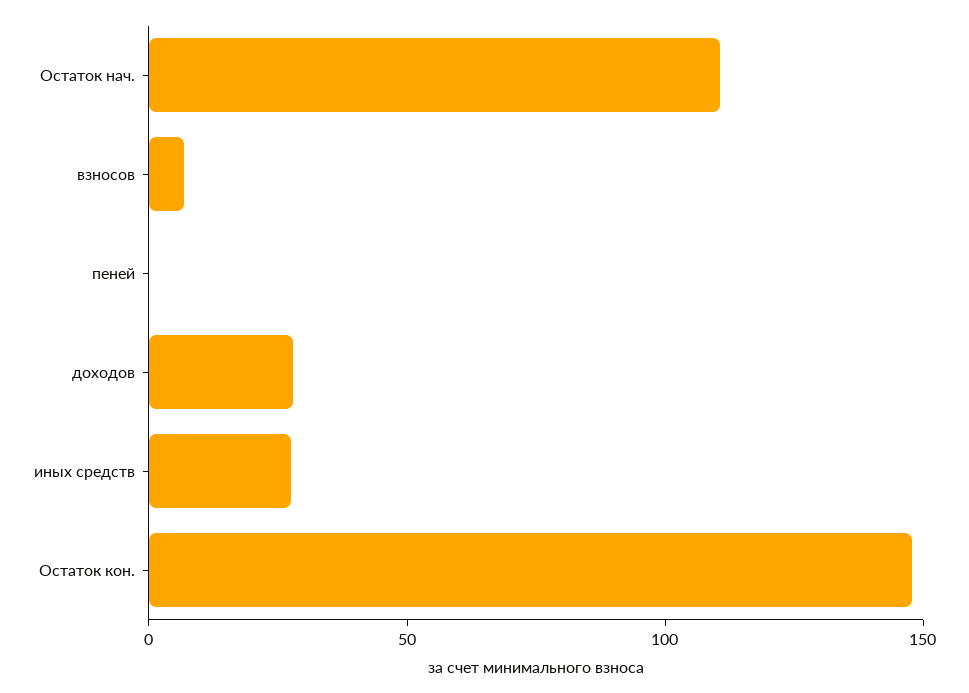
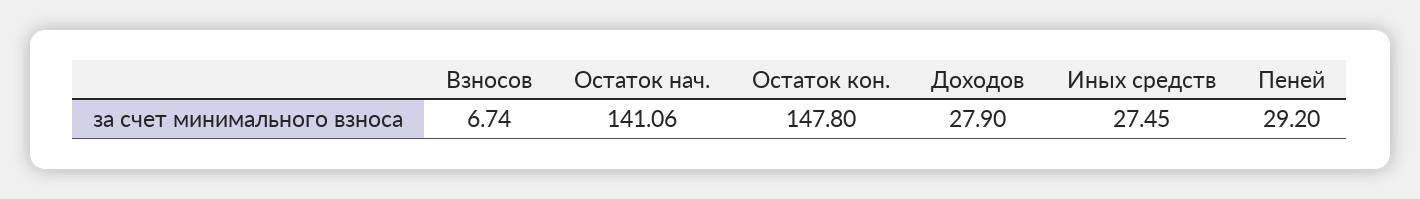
  {
-   "Остаток нач.": 110,
+   "Остаток нач.": 141.06,
    "взносов": 6.74,
-   "пеней": 0,
+   "пеней": 29.2,
    "доходов": 27.9,
    "иных средств": 27.45,
    "Остаток кон.": 147.8
  }

